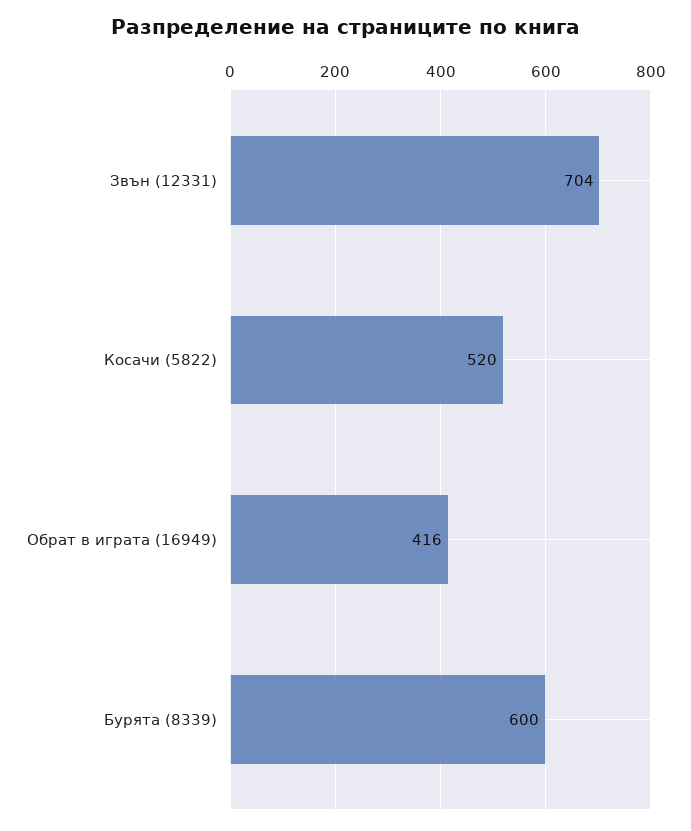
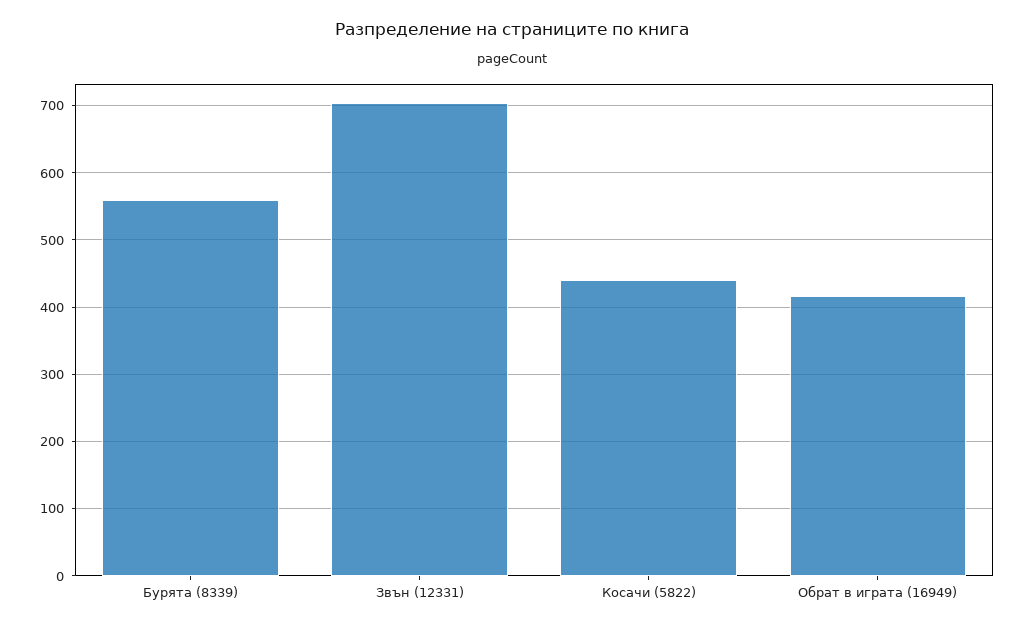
  {
    "Звън (12331)": 704,
-   "Косачи (5822)": 520,
+   "Косачи (5822)": 440,
    "Обрат в играта (16949)": 416,
-   "Бурята (8339)": 600
+   "Бурята (8339)": 560
  }

